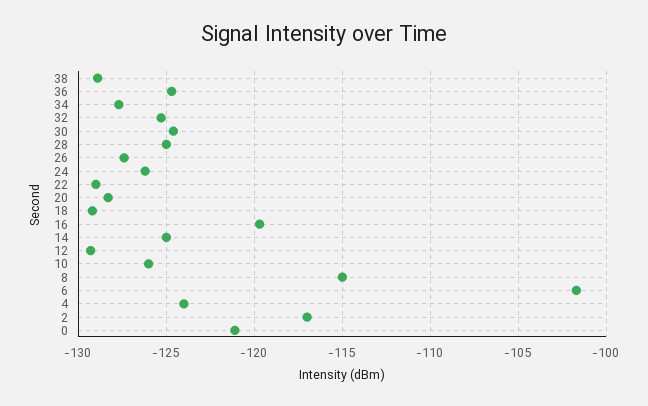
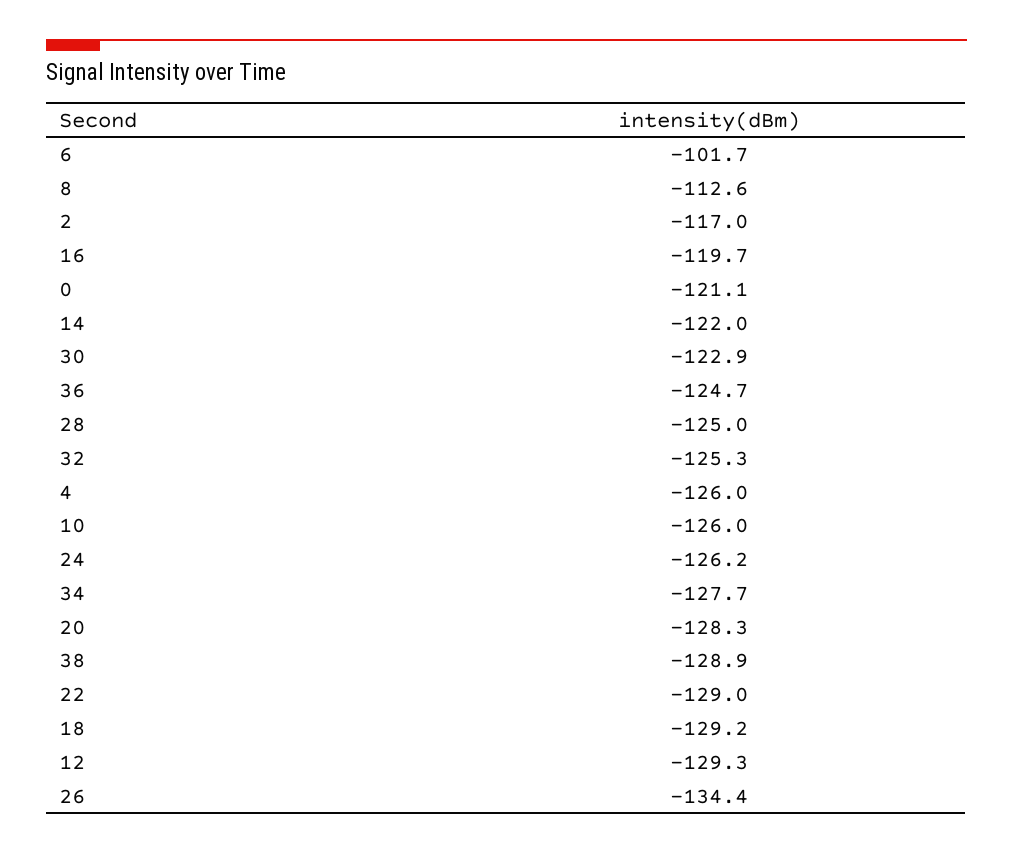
  {
    "38": -128.9,
    "36": -124.7,
    "34": -127.7,
    "32": -125.3,
-   "30": -124.5,
+   "30": -122.9,
    "28": -125,
-   "26": -127.5,
+   "26": -134.4,
    "24": -126.2,
    "22": -129,
    "20": -128.3,
    "18": -129.2,
    "16": -119.7,
-   "14": -125,
+   "14": -122,
    "12": -129.3,
    "10": -126,
-   "8": -115,
+   "8": -112.6,
    "6": -101.7,
-   "4": -124,
+   "4": -126,
    "2": -117,
    "0": -121.1
  }

